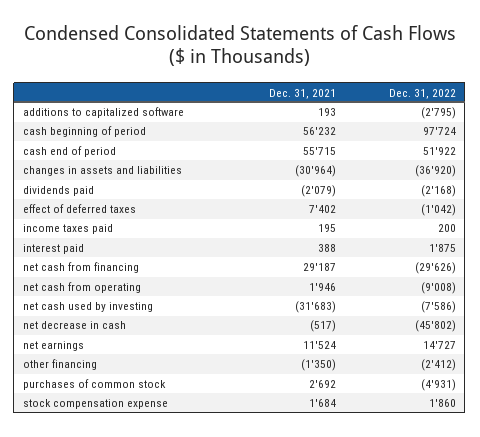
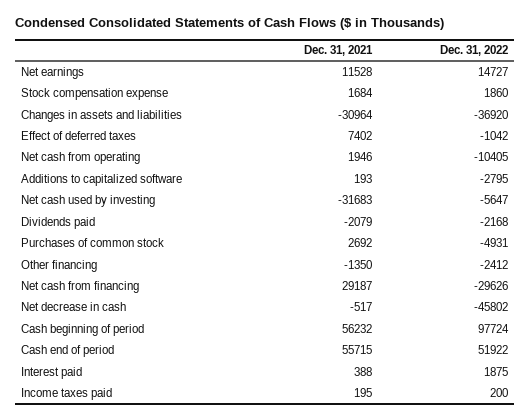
  {
    "Dec. 31, 2021": {
      "additions to capitalized software": 193,
      "cash beginning of period": 56232,
      "cash end of period": 55715,
      "changes in assets and liabilities": -30964,
      "dividends paid": -2079,
      "effect of deferred taxes": 7402,
      "income taxes paid": 195,
      "interest paid": 388,
      "net cash from financing": 29187,
      "net cash from operating": 1946,
      "net cash used by investing": -31683,
      "net decrease in cash": -517,
-     "net earnings": 11524,
+     "net earnings": 11528,
      "other financing": -1350,
      "purchases of common stock": 2692,
      "stock compensation expense": 1684
    },
    "Dec. 31, 2022": {
      "additions to capitalized software": -2795,
      "cash beginning of period": 97724,
      "cash end of period": 51922,
      "changes in assets and liabilities": -36920,
      "dividends paid": -2168,
      "effect of deferred taxes": -1042,
      "income taxes paid": 200,
      "interest paid": 1875,
      "net cash from financing": -29626,
-     "net cash from operating": -9008,
+     "net cash from operating": -10405,
-     "net cash used by investing": -7586,
+     "net cash used by investing": -5647,
      "net decrease in cash": -45802,
      "net earnings": 14727,
      "other financing": -2412,
      "purchases of common stock": -4931,
      "stock compensation expense": 1860
    }
  }

